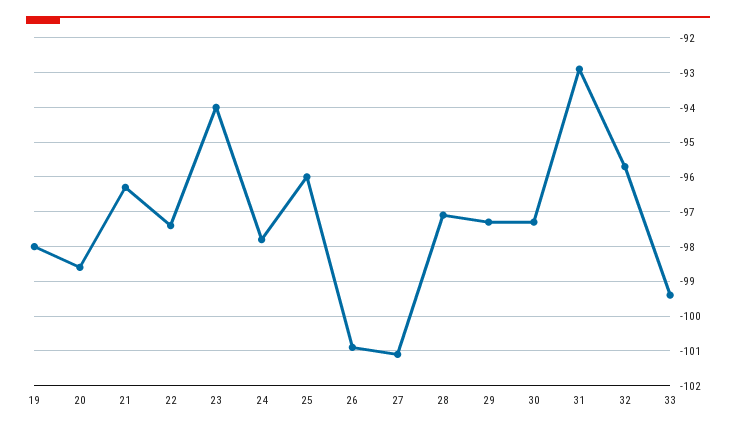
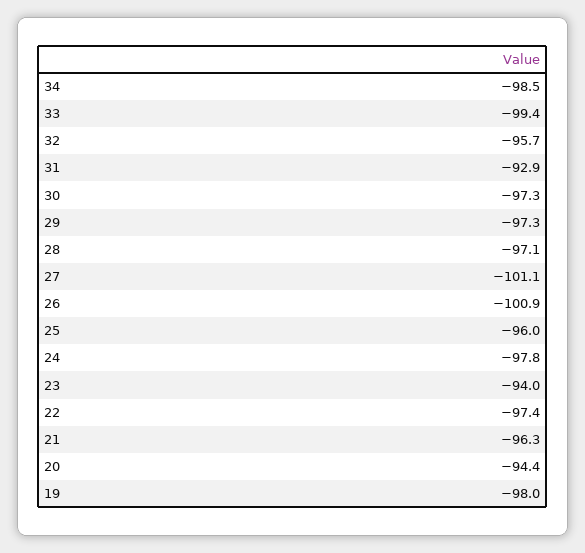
  {
    "19": -98,
-   "20": -98.5,
+   "20": -94.4,
    "21": -96.3,
    "22": -97.4,
    "23": -94,
    "24": -97.8,
    "25": -96,
    "26": -100.9,
    "27": -101.1,
    "28": -97.1,
    "29": -97.3,
    "30": -97.3,
    "31": -92.9,
    "32": -95.7,
-   "33": -99.4
+   "33": -99.4,
+   "34": -98.5
  }

